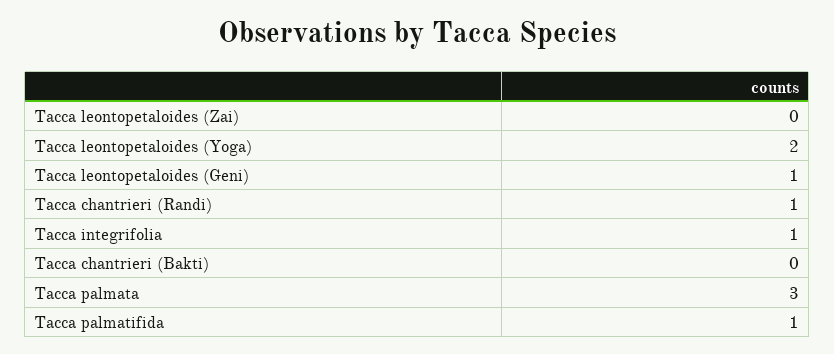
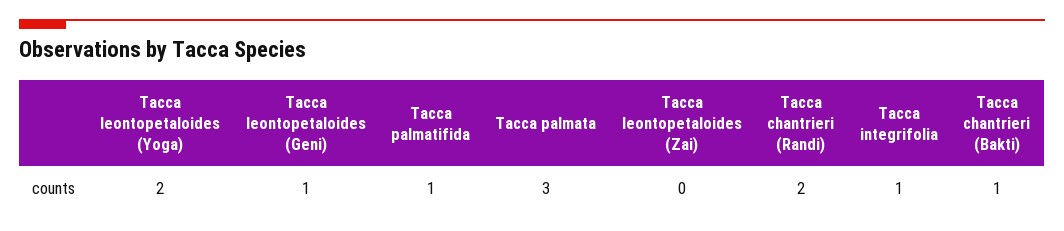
  {
    "Tacca leontopetaloides (Zai)": 0,
    "Tacca leontopetaloides (Yoga)": 2,
    "Tacca leontopetaloides (Geni)": 1,
-   "Tacca chantrieri (Randi)": 1,
+   "Tacca chantrieri (Randi)": 2,
    "Tacca integrifolia": 1,
-   "Tacca chantrieri (Bakti)": 0,
+   "Tacca chantrieri (Bakti)": 1,
    "Tacca palmata": 3,
    "Tacca palmatifida": 1
  }

